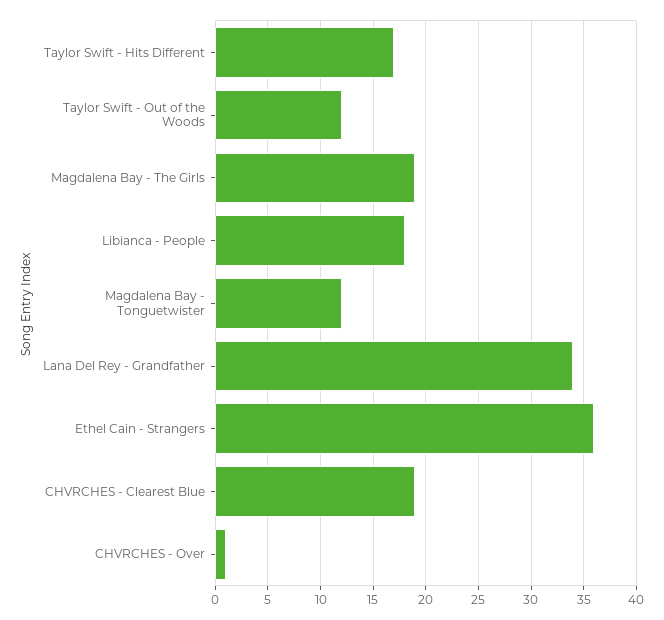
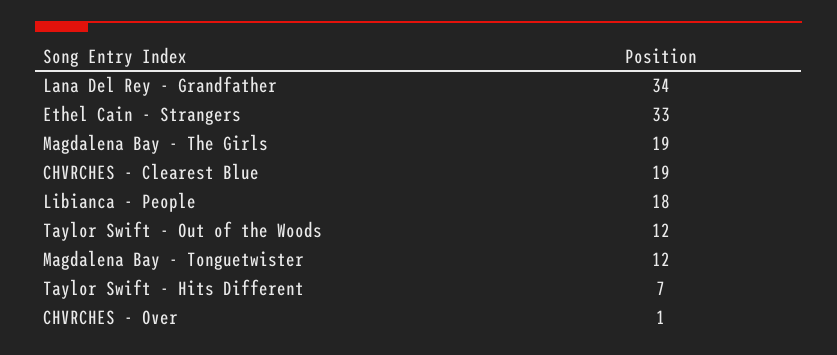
  {
-   "Taylor Swift - Hits Different": 17,
+   "Taylor Swift - Hits Different": 7,
    "Taylor Swift - Out of the Woods": 12,
    "Magdalena Bay - The Girls": 19,
    "Libianca - People": 18,
    "Magdalena Bay - Tonguetwister": 12,
    "Lana Del Rey - Grandfather": 34,
-   "Ethel Cain - Strangers": 36,
+   "Ethel Cain - Strangers": 33,
    "CHVRCHES - Clearest Blue": 19,
    "CHVRCHES - Over": 1
  }

